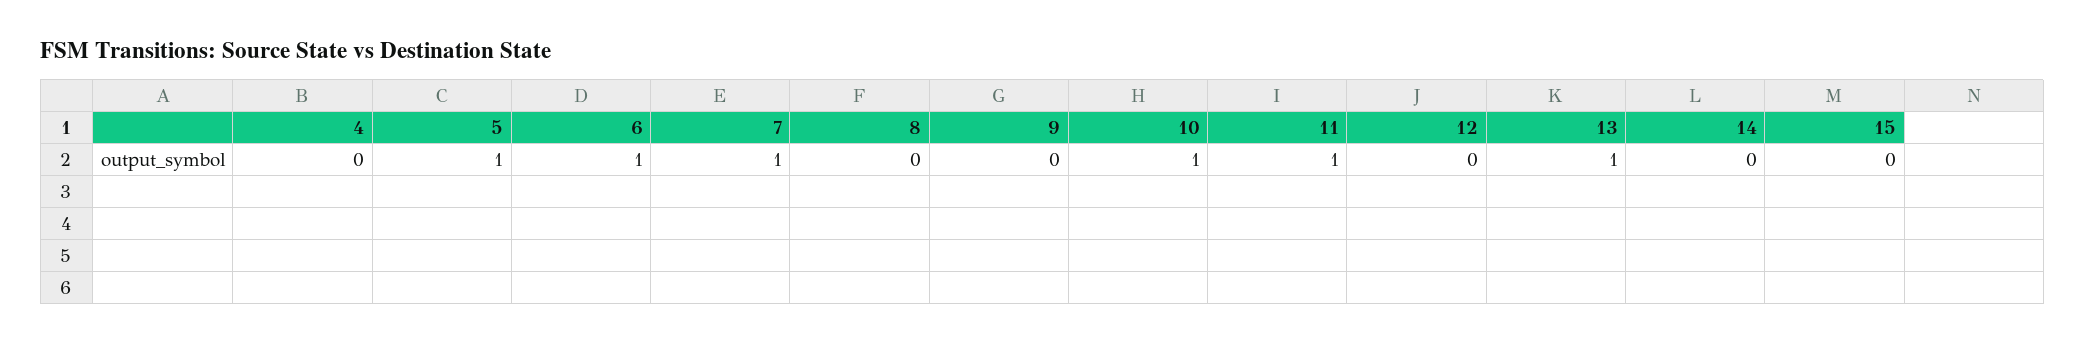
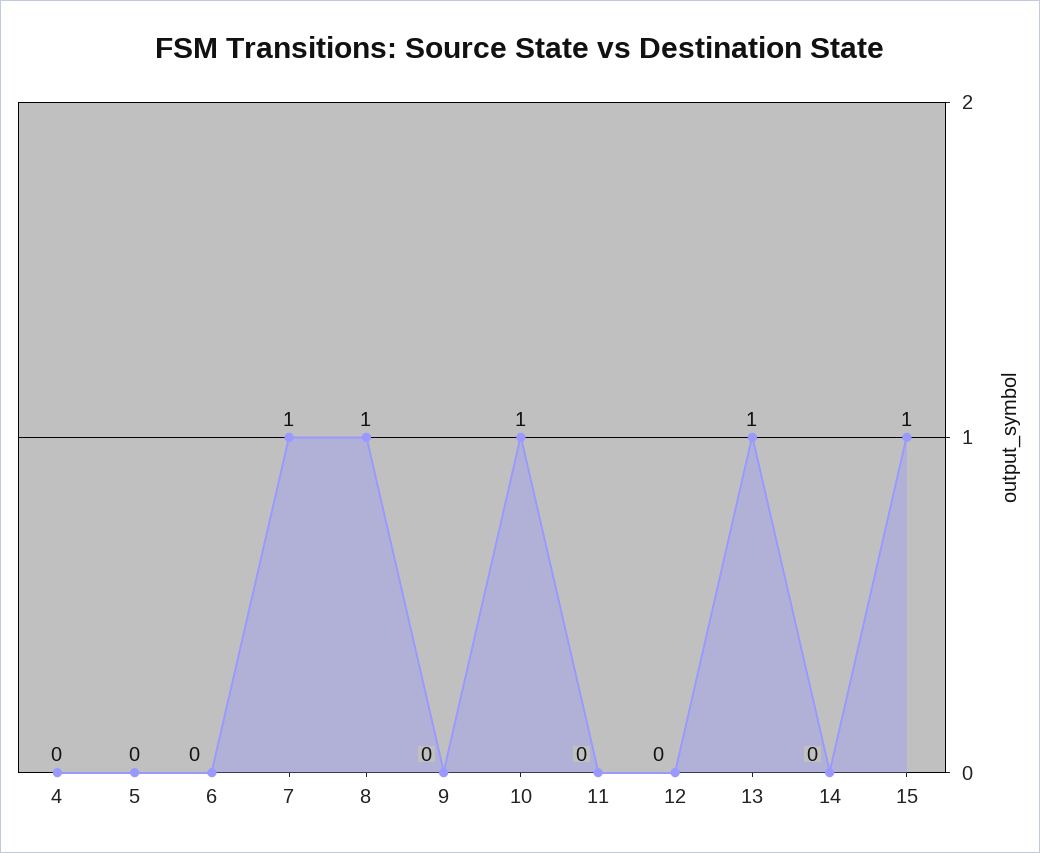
  {
    "4": 0,
-   "5": 1,
+   "5": 0,
-   "6": 1,
+   "6": 0,
    "7": 1,
-   "8": 0,
+   "8": 1,
    "9": 0,
    "10": 1,
-   "11": 1,
+   "11": 0,
    "12": 0,
    "13": 1,
    "14": 0,
-   "15": 0
+   "15": 1
  }

